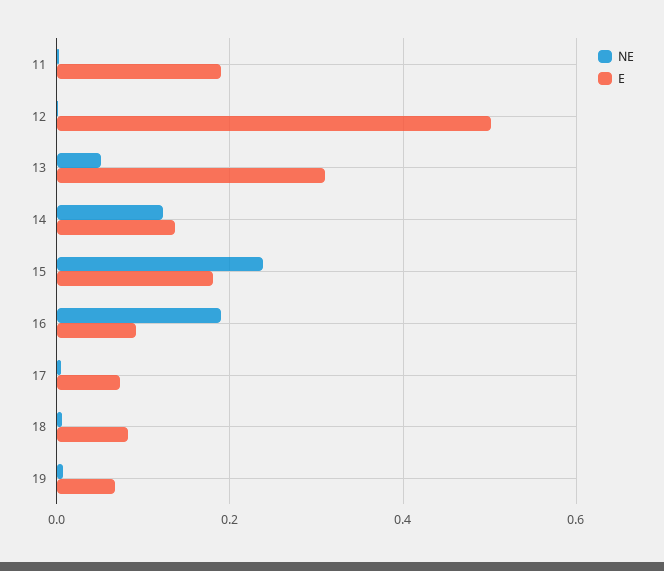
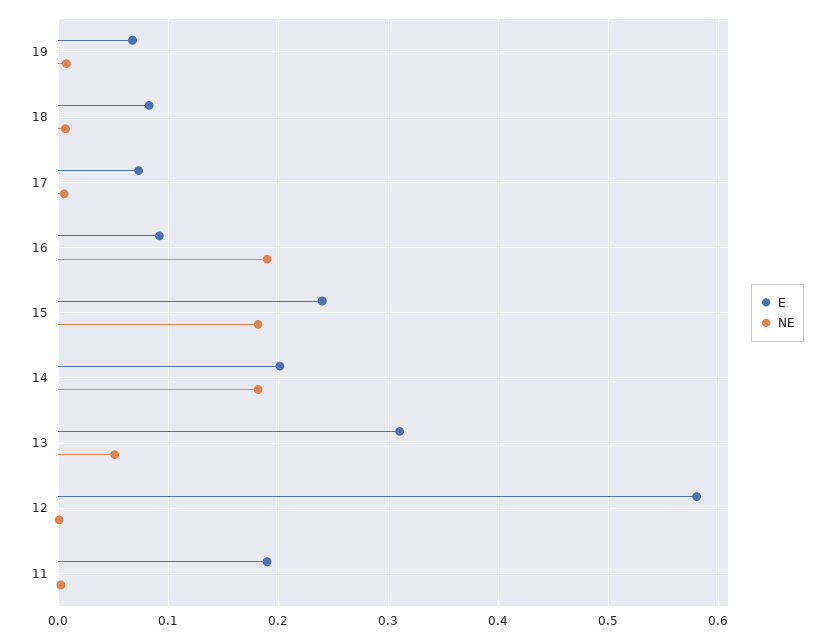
  {
    "NE": {
      "11": 0,
      "12": 0,
      "13": 0.05,
-     "14": 0.12,
+     "14": 0.18,
-     "15": 0.24,
+     "15": 0.18,
      "16": 0.19,
      "17": 0.01,
      "18": 0.01,
      "19": 0.01
    },
    "E": {
      "11": 0.19,
-     "12": 0.5,
+     "12": 0.58,
      "13": 0.31,
-     "14": 0.14,
+     "14": 0.2,
-     "15": 0.18,
+     "15": 0.24,
      "16": 0.09,
      "17": 0.07,
      "18": 0.08,
      "19": 0.07
    }
  }

